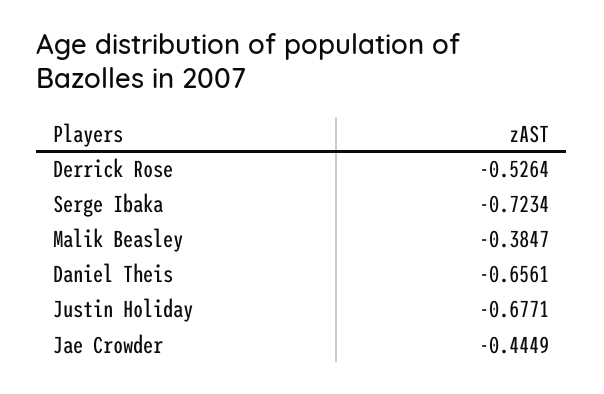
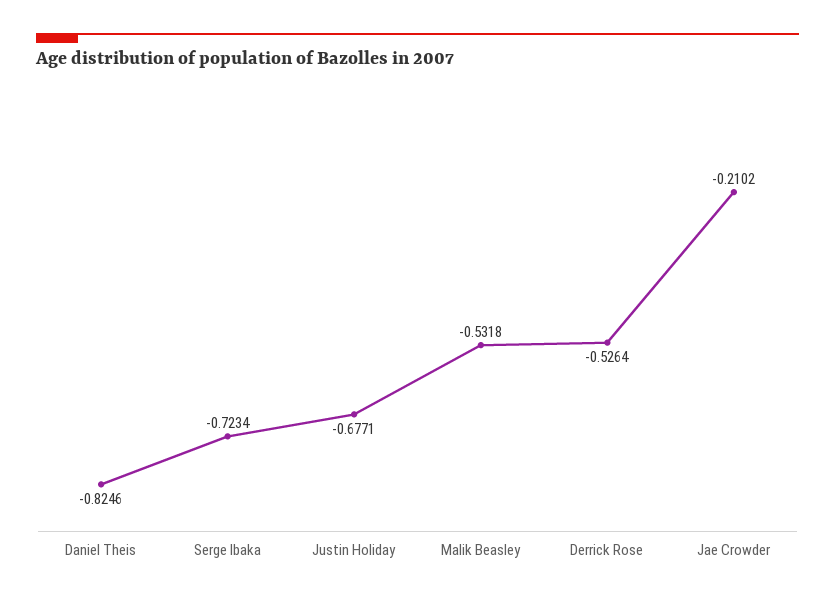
  {
    "Derrick Rose": -0.5264,
    "Serge Ibaka": -0.7234,
-   "Malik Beasley": -0.3847,
+   "Malik Beasley": -0.5318,
-   "Daniel Theis": -0.6561,
+   "Daniel Theis": -0.8246,
    "Justin Holiday": -0.6771,
-   "Jae Crowder": -0.4449
+   "Jae Crowder": -0.2102
  }

